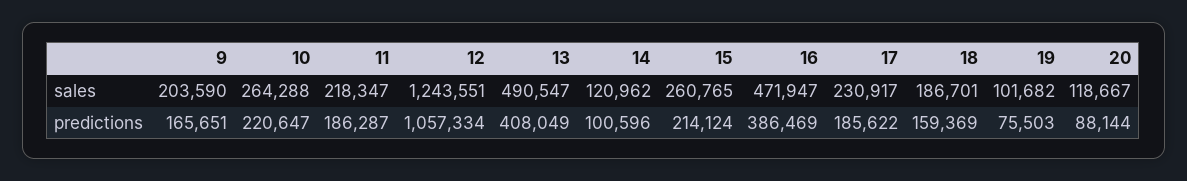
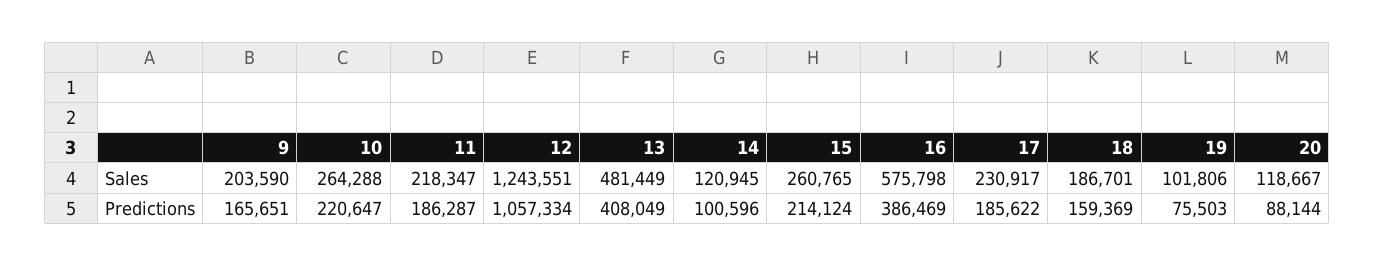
  {
    "9": {
      "sales": 203590,
      "predictions": 165651
    },
    "10": {
      "sales": 264288,
      "predictions": 220647
    },
    "11": {
      "sales": 218347,
      "predictions": 186287
    },
    "12": {
      "sales": 1243551,
      "predictions": 1057334
    },
    "13": {
-     "sales": 490547,
+     "sales": 481449,
      "predictions": 408049
    },
    "14": {
-     "sales": 120962,
+     "sales": 120945,
      "predictions": 100596
    },
    "15": {
      "sales": 260765,
      "predictions": 214124
    },
    "16": {
-     "sales": 471947,
+     "sales": 575798,
      "predictions": 386469
    },
    "17": {
      "sales": 230917,
      "predictions": 185622
    },
    "18": {
      "sales": 186701,
      "predictions": 159369
    },
    "19": {
-     "sales": 101682,
+     "sales": 101806,
      "predictions": 75503
    },
    "20": {
      "sales": 118667,
      "predictions": 88144
    }
  }

